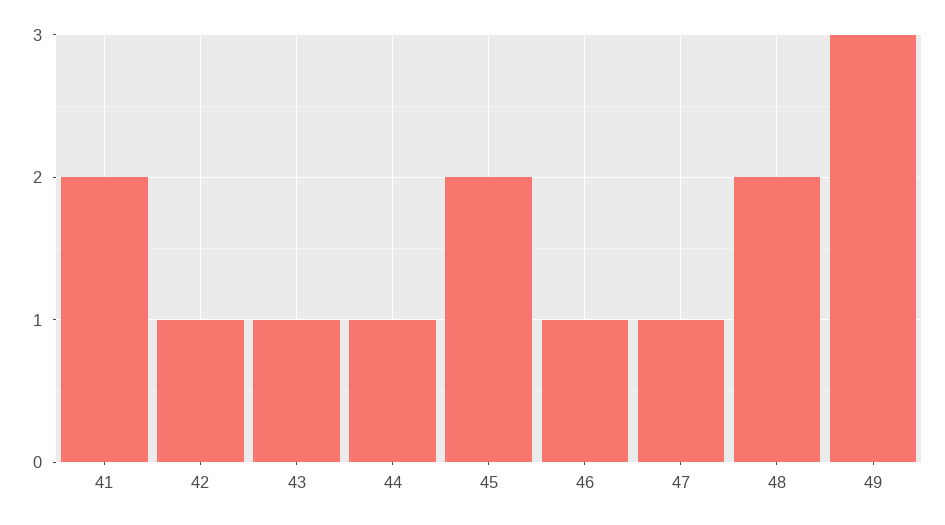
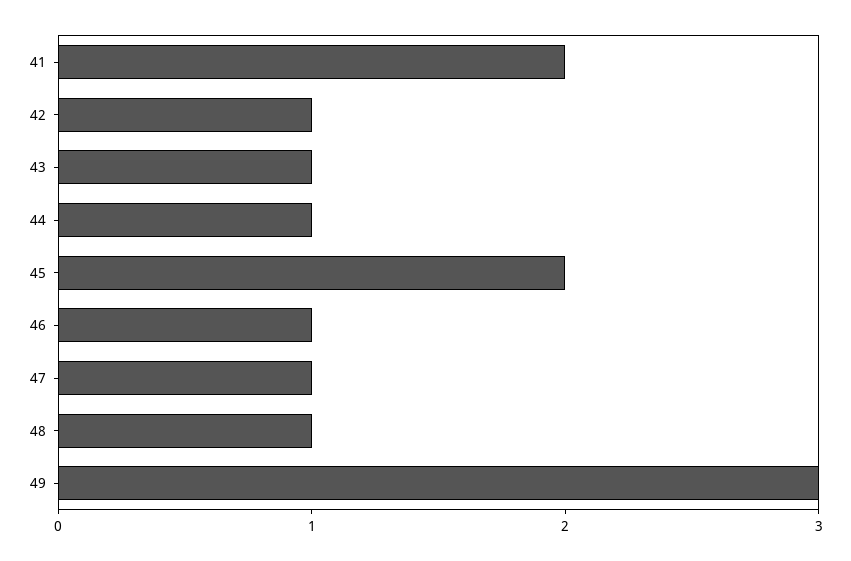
  {
    "41": 2,
    "42": 1,
    "43": 1,
    "44": 1,
    "45": 2,
    "46": 1,
    "47": 1,
-   "48": 2,
+   "48": 1,
    "49": 3
  }

